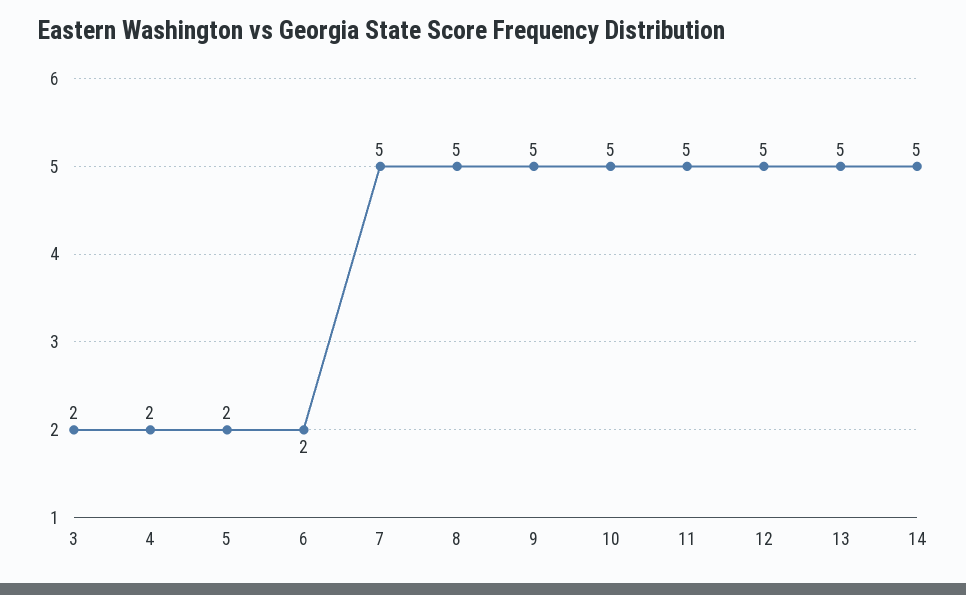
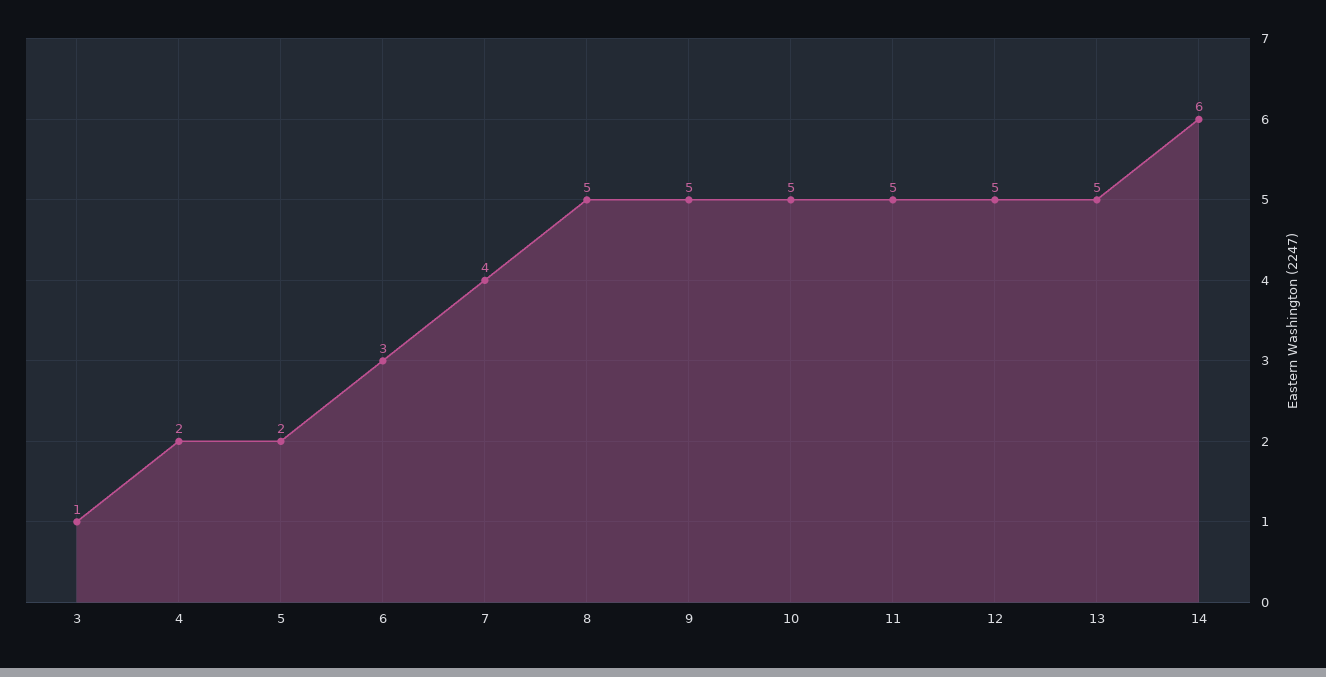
  {
-   "3": 2,
+   "3": 1,
    "4": 2,
    "5": 2,
-   "6": 2,
+   "6": 3,
-   "7": 5,
+   "7": 4,
    "8": 5,
    "9": 5,
    "10": 5,
    "11": 5,
    "12": 5,
    "13": 5,
-   "14": 5
+   "14": 6
  }

